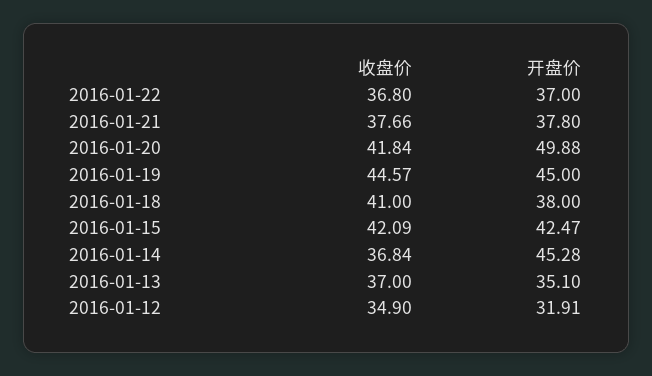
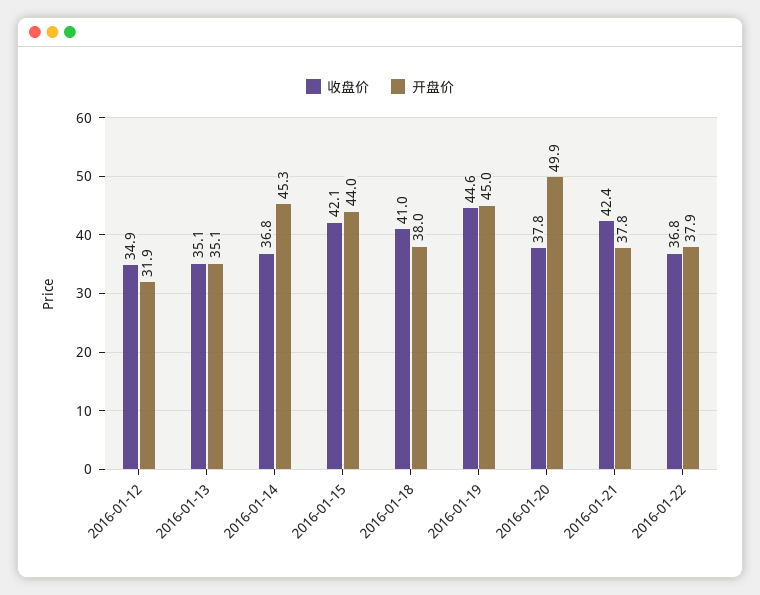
  {
    "收盘价": {
      "2016-01-22": 36.8,
-     "2016-01-21": 37.66,
+     "2016-01-21": 42.4,
-     "2016-01-20": 41.84,
+     "2016-01-20": 37.8,
      "2016-01-19": 44.57,
      "2016-01-18": 41,
      "2016-01-15": 42.09,
      "2016-01-14": 36.84,
-     "2016-01-13": 37,
+     "2016-01-13": 35.1,
      "2016-01-12": 34.9
    },
    "开盘价": {
-     "2016-01-22": 37,
+     "2016-01-22": 37.9,
      "2016-01-21": 37.8,
      "2016-01-20": 49.88,
      "2016-01-19": 45,
      "2016-01-18": 38,
-     "2016-01-15": 42.47,
+     "2016-01-15": 44,
      "2016-01-14": 45.28,
      "2016-01-13": 35.1,
      "2016-01-12": 31.91
    }
  }

